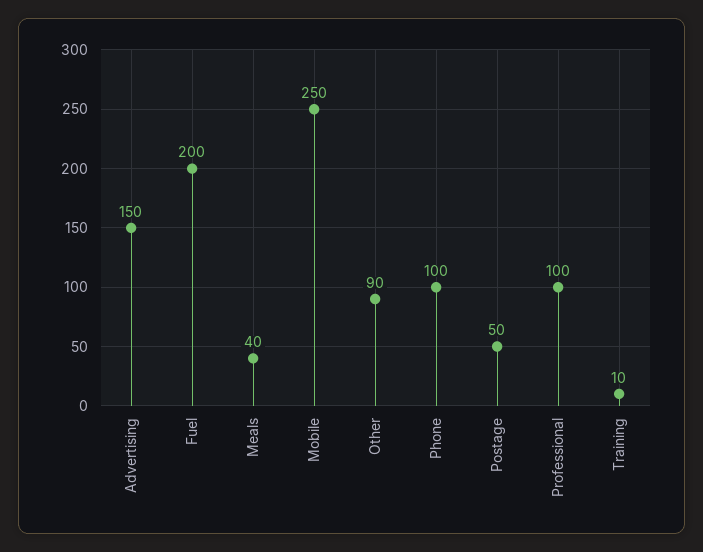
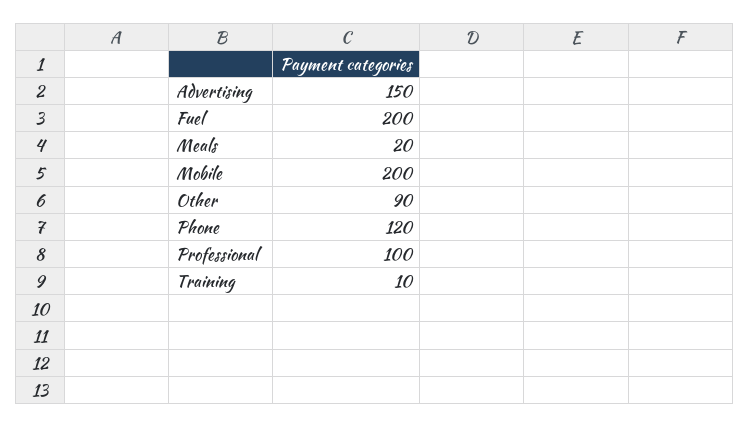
  {
    "Advertising": 150,
    "Fuel": 200,
-   "Meals": 40,
+   "Meals": 20,
-   "Mobile": 250,
+   "Mobile": 200,
    "Other": 90,
-   "Phone": 100,
+   "Phone": 120,
-   "Postage": 50,
    "Professional": 100,
    "Training": 10
  }

